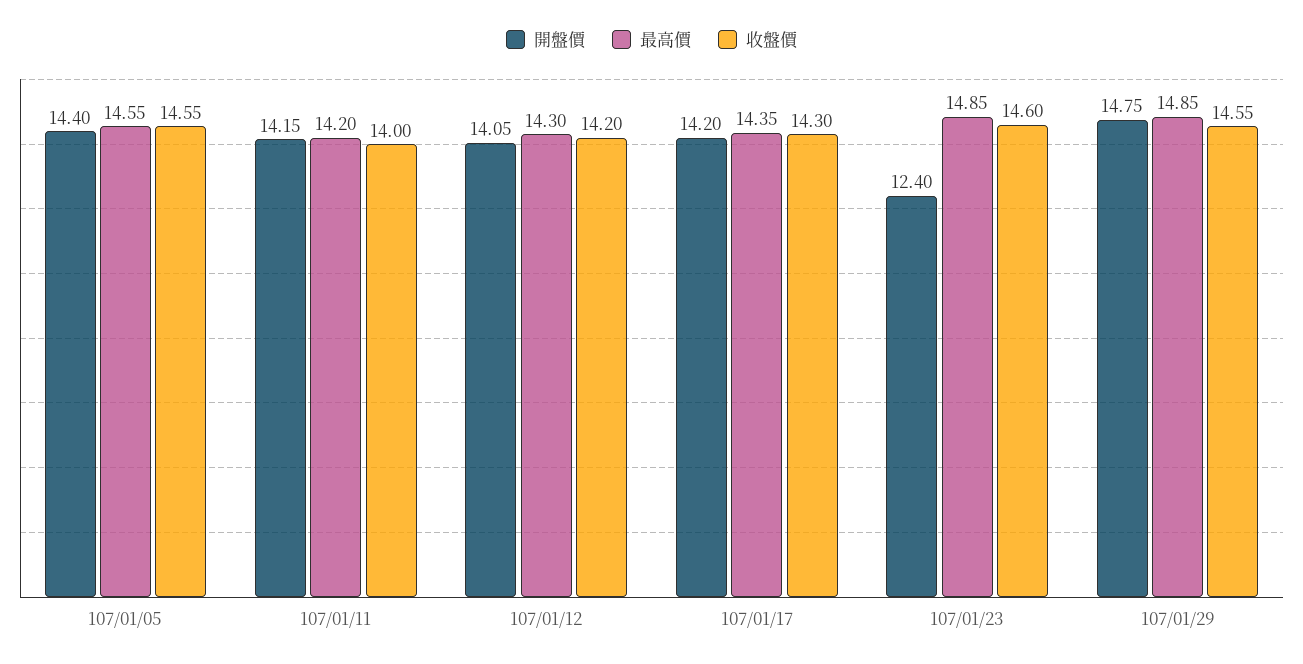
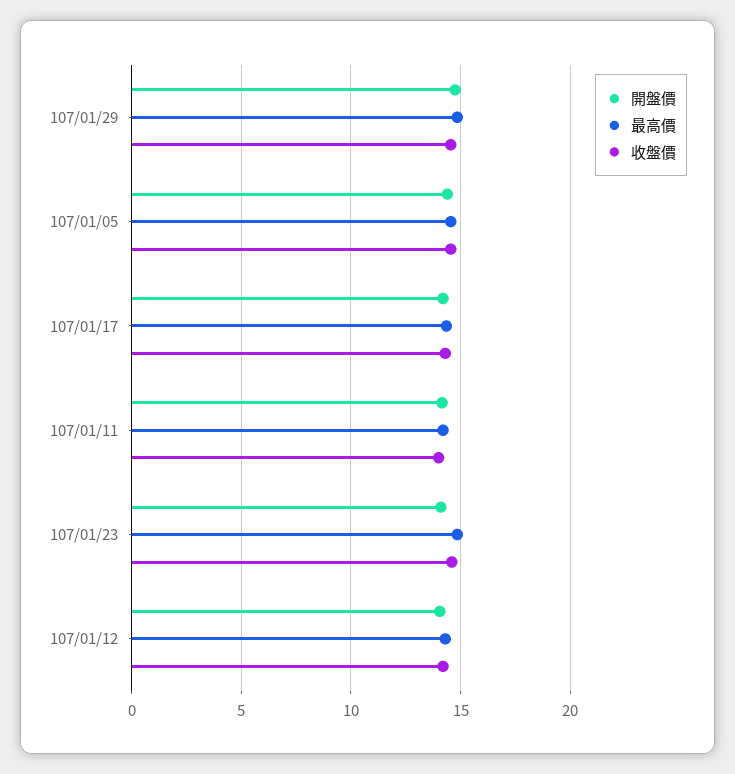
  {
    "開盤價": {
      "107/01/05": 14.4,
      "107/01/11": 14.15,
      "107/01/12": 14.05,
      "107/01/17": 14.2,
-     "107/01/23": 12.4,
+     "107/01/23": 14,
      "107/01/29": 14.75
    },
    "最高價": {
      "107/01/05": 14.55,
      "107/01/11": 14.2,
      "107/01/12": 14.3,
      "107/01/17": 14.35,
      "107/01/23": 14.85,
      "107/01/29": 14.85
    },
    "收盤價": {
      "107/01/05": 14.55,
      "107/01/11": 14,
      "107/01/12": 14.2,
      "107/01/17": 14.3,
      "107/01/23": 14.6,
      "107/01/29": 14.55
    }
  }

